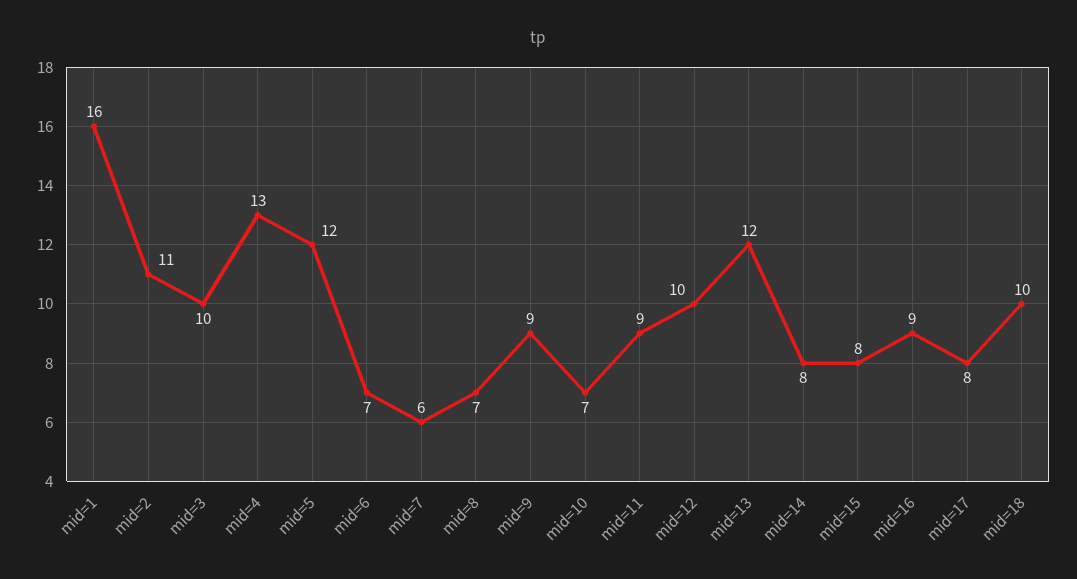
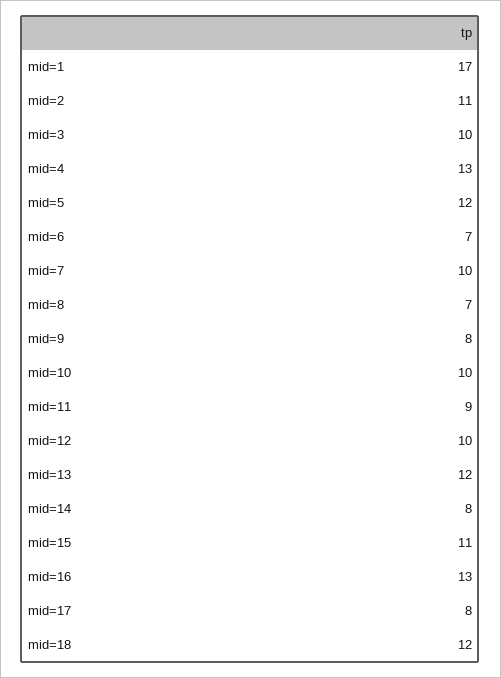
  {
-   "mid=1": 16,
+   "mid=1": 17,
    "mid=2": 11,
    "mid=3": 10,
    "mid=4": 13,
    "mid=5": 12,
    "mid=6": 7,
-   "mid=7": 6,
+   "mid=7": 10,
    "mid=8": 7,
-   "mid=9": 9,
+   "mid=9": 8,
-   "mid=10": 7,
+   "mid=10": 10,
    "mid=11": 9,
    "mid=12": 10,
    "mid=13": 12,
    "mid=14": 8,
-   "mid=15": 8,
+   "mid=15": 11,
-   "mid=16": 9,
+   "mid=16": 13,
    "mid=17": 8,
-   "mid=18": 10
+   "mid=18": 12
  }

